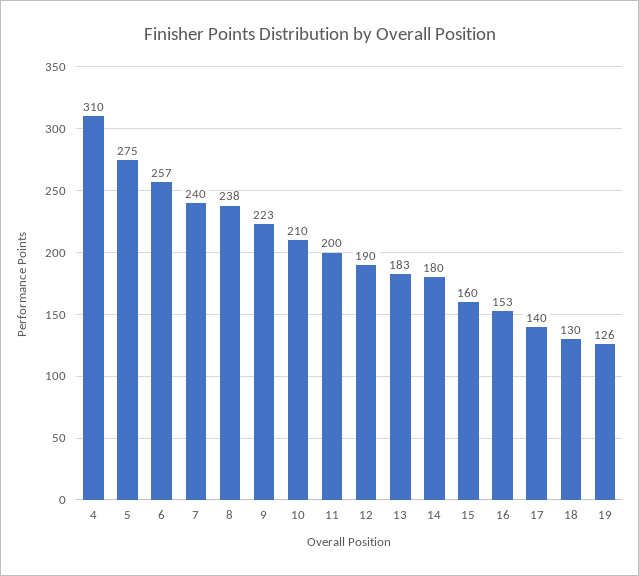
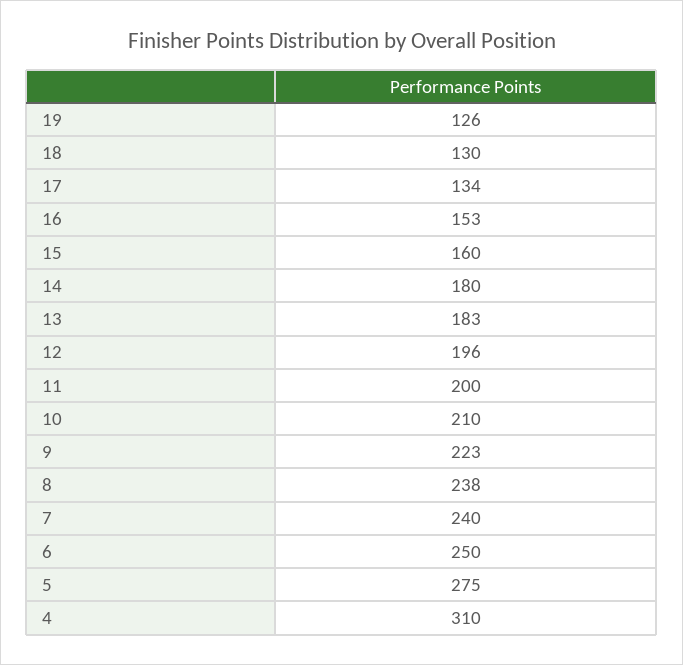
  {
    "4": 310,
    "5": 275,
-   "6": 257,
+   "6": 250,
    "7": 240,
    "8": 238,
    "9": 223,
    "10": 210,
    "11": 200,
-   "12": 190,
+   "12": 196,
    "13": 183,
    "14": 180,
    "15": 160,
    "16": 153,
-   "17": 140,
+   "17": 134,
    "18": 130,
    "19": 126
  }

